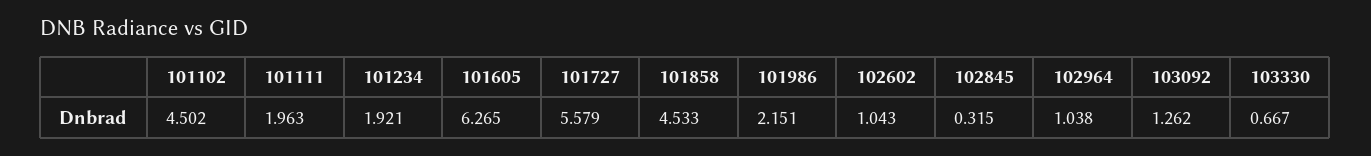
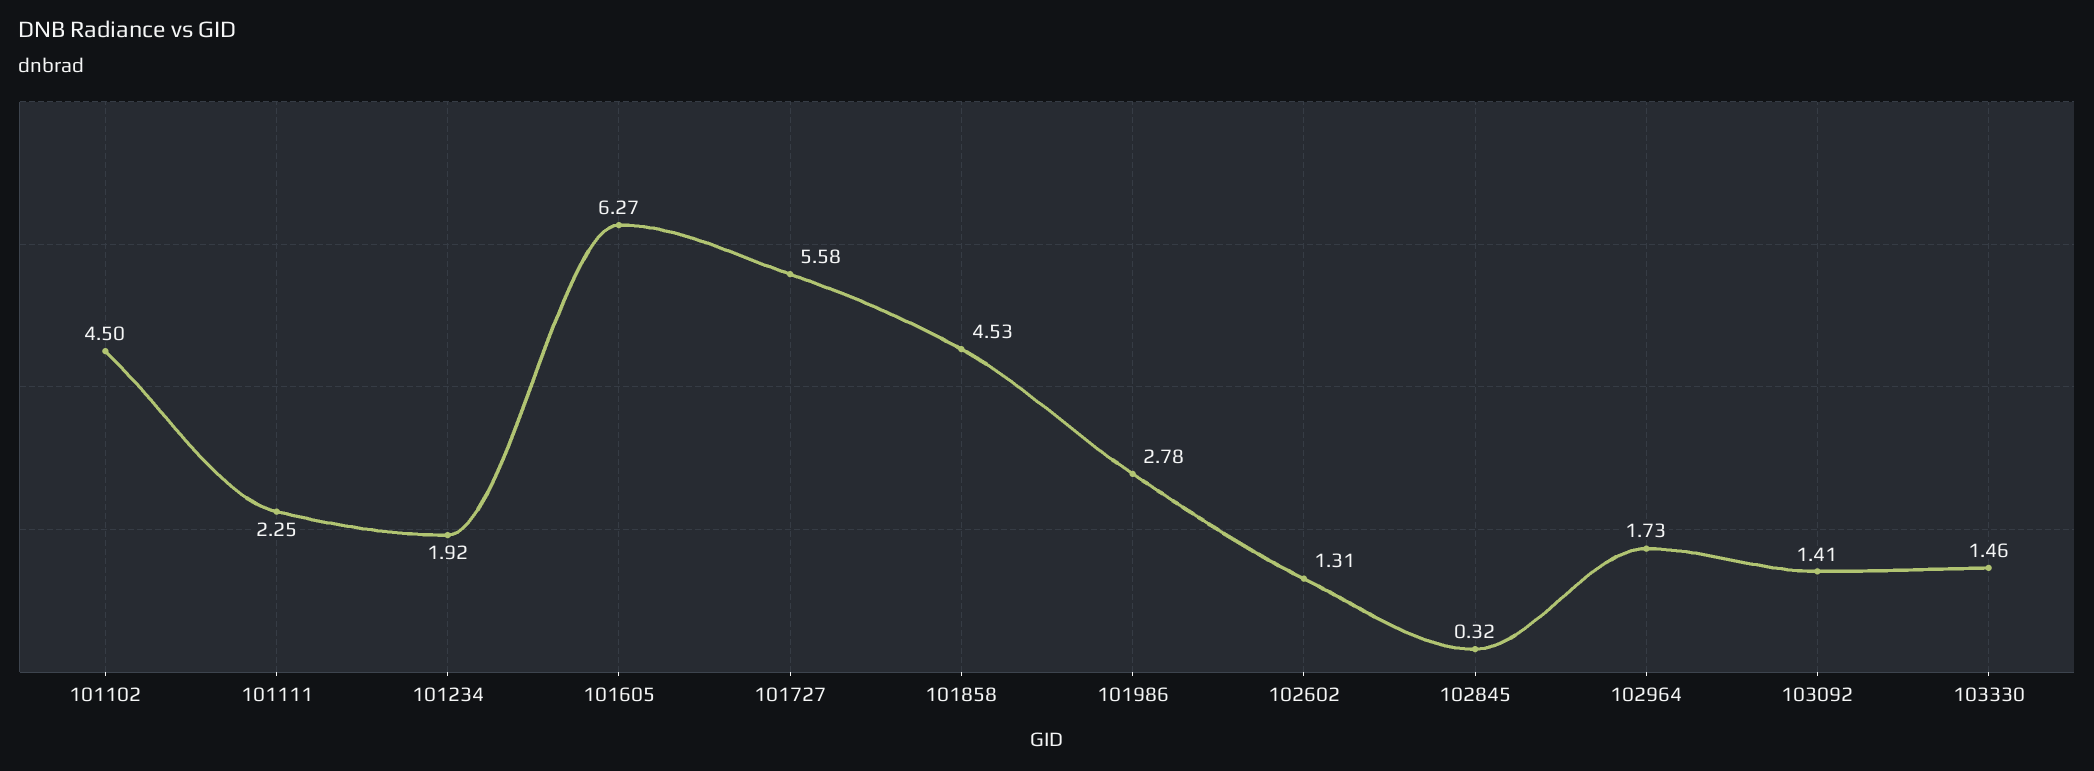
  {
    "101102": 4.502,
-   "101111": 1.963,
+   "101111": 2.25,
    "101234": 1.921,
    "101605": 6.265,
    "101727": 5.579,
    "101858": 4.533,
-   "101986": 2.151,
+   "101986": 2.78,
-   "102602": 1.043,
+   "102602": 1.31,
    "102845": 0.315,
-   "102964": 1.038,
+   "102964": 1.73,
-   "103092": 1.262,
+   "103092": 1.41,
-   "103330": 0.667
+   "103330": 1.46
  }

